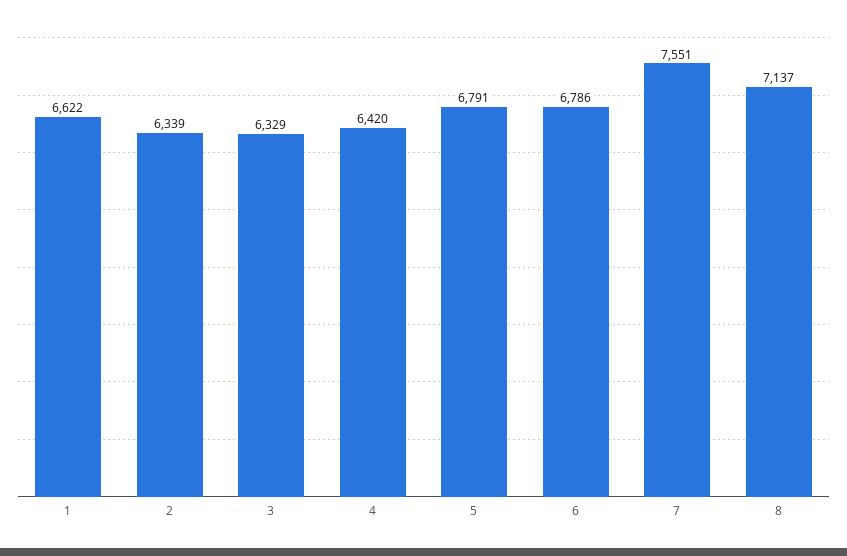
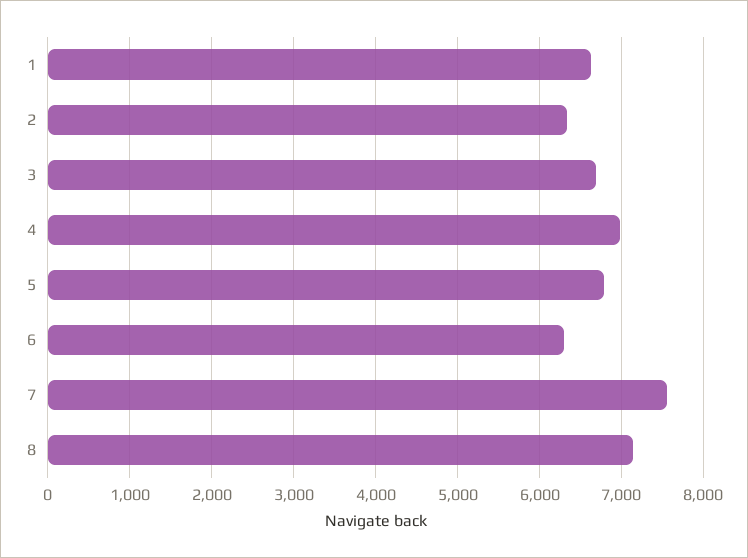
  {
    "1": 6622,
    "2": 6339,
-   "3": 6329,
+   "3": 6700,
-   "4": 6420,
+   "4": 7000,
    "5": 6791,
-   "6": 6786,
+   "6": 6300,
    "7": 7551,
    "8": 7137
  }

